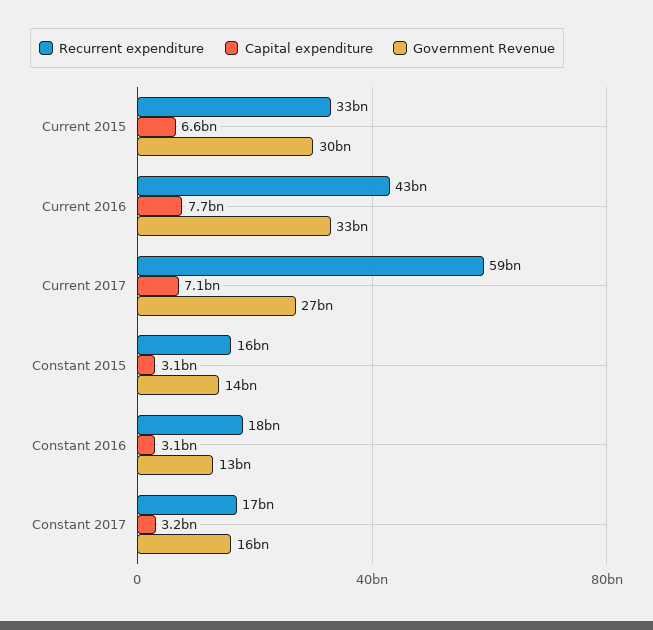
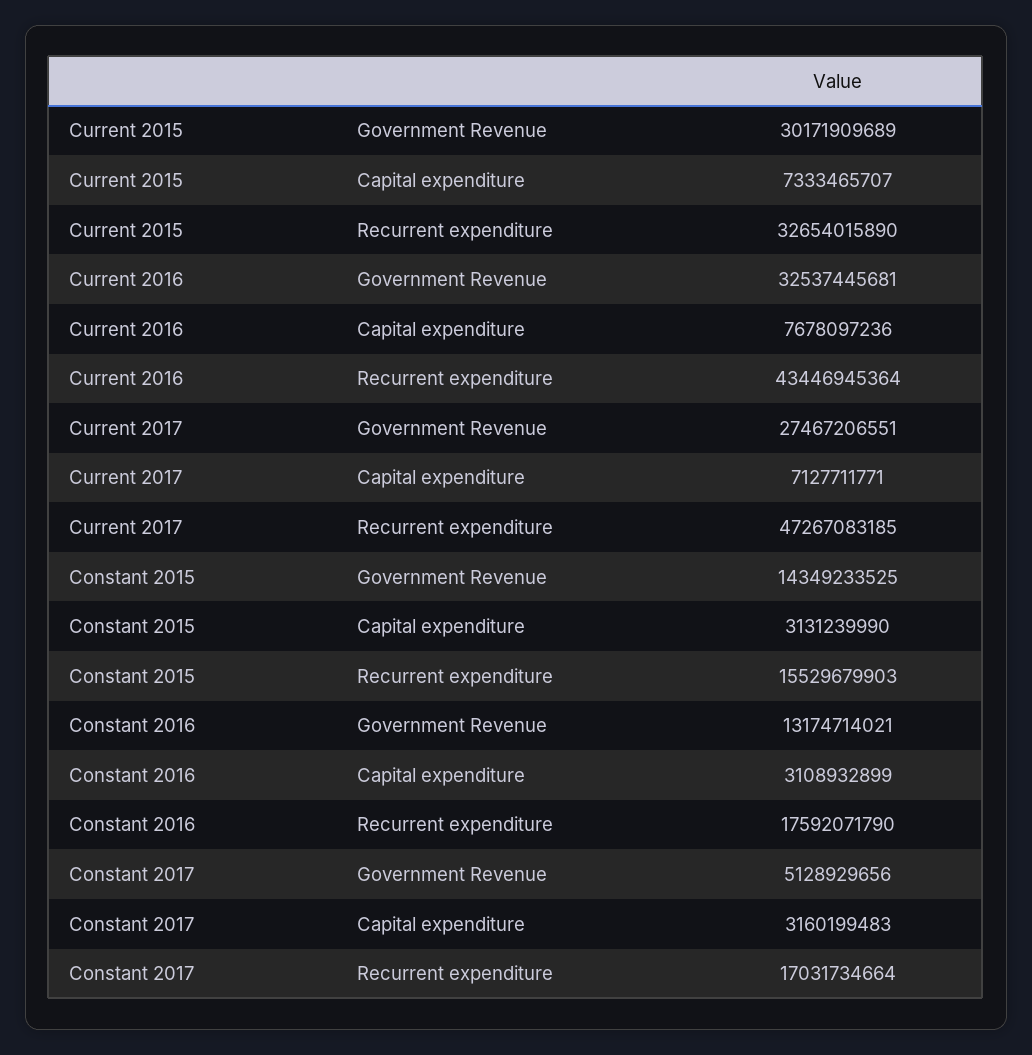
  {
    "Recurrent expenditure": {
      "Current 2015": 32654015890,
      "Current 2016": 43446945364,
-     "Current 2017": 59000000000,
+     "Current 2017": 47267083185,
      "Constant 2015": 15529679903,
      "Constant 2016": 17592071790,
      "Constant 2017": 17031734664
    },
    "Capital expenditure": {
-     "Current 2015": 6600000000,
+     "Current 2015": 7333465707,
      "Current 2016": 7678097236,
      "Current 2017": 7127711771,
      "Constant 2015": 3131239990,
      "Constant 2016": 3108932899,
      "Constant 2017": 3160199483
    },
    "Government Revenue": {
      "Current 2015": 30171909689,
      "Current 2016": 32537445681,
      "Current 2017": 27467206551,
      "Constant 2015": 14349233525,
      "Constant 2016": 13174714021,
-     "Constant 2017": 16000000000
+     "Constant 2017": 5128929656
    }
  }

